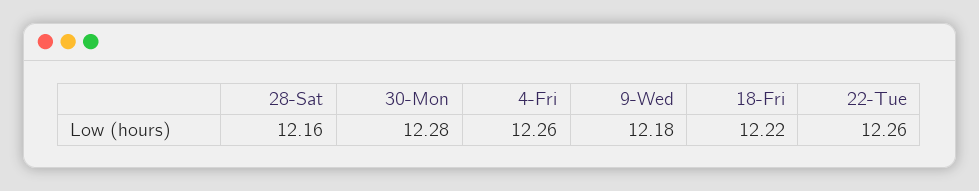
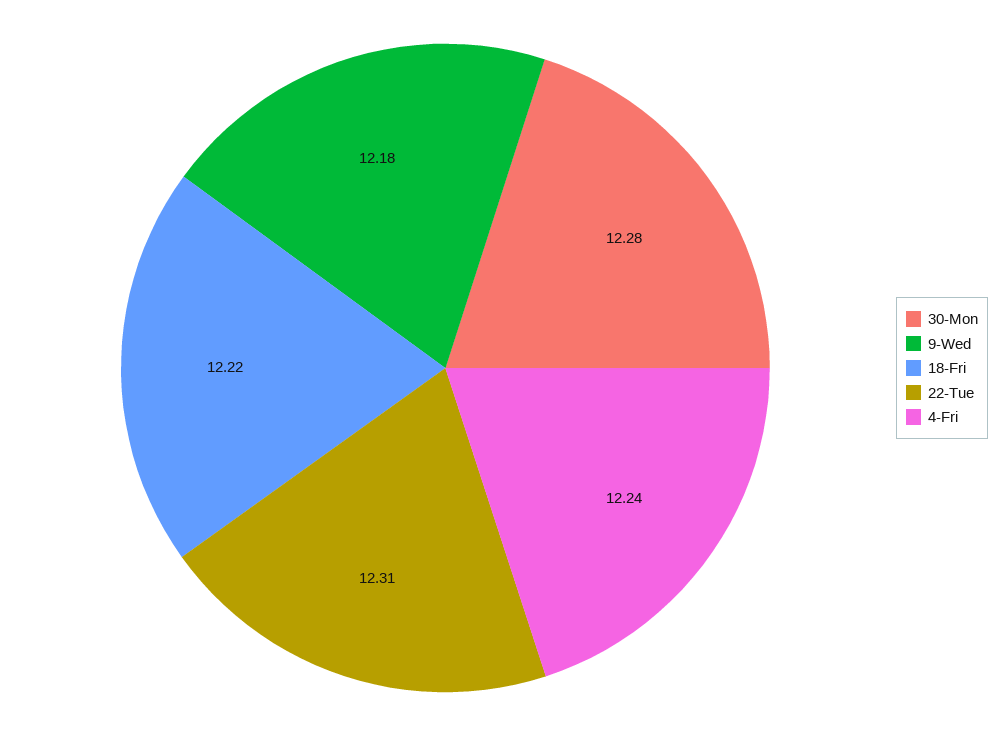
  {
-   "28-Sat": 12.16,
    "30-Mon": 12.28,
-   "4-Fri": 12.26,
+   "4-Fri": 12.24,
    "9-Wed": 12.18,
    "18-Fri": 12.22,
-   "22-Tue": 12.26
+   "22-Tue": 12.31
  }

